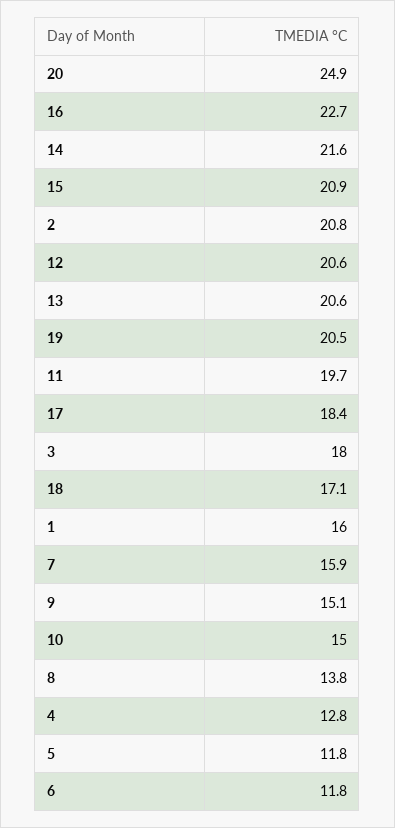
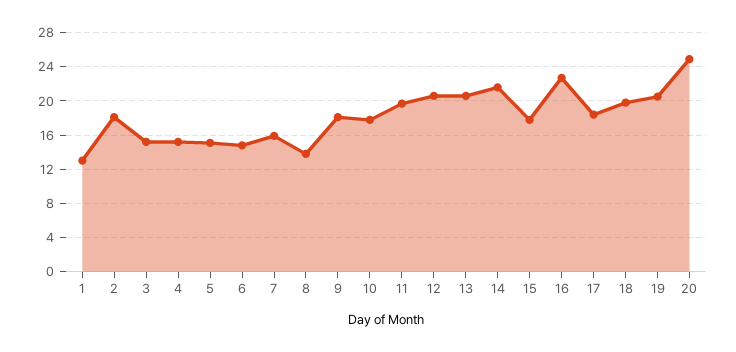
  {
    "20": 24.9,
    "16": 22.7,
    "14": 21.6,
-   "15": 20.9,
+   "15": 18,
-   "2": 20.8,
+   "2": 18,
    "12": 20.6,
    "13": 20.6,
    "19": 20.5,
    "11": 19.7,
    "17": 18.4,
-   "3": 18,
+   "3": 15,
-   "18": 17.1,
+   "18": 20,
-   "1": 16,
+   "1": 13,
    "7": 15.9,
-   "9": 15.1,
+   "9": 18,
-   "10": 15,
+   "10": 18,
    "8": 13.8,
-   "4": 12.8,
+   "4": 15,
-   "5": 11.8,
+   "5": 15,
-   "6": 11.8
+   "6": 15
  }

